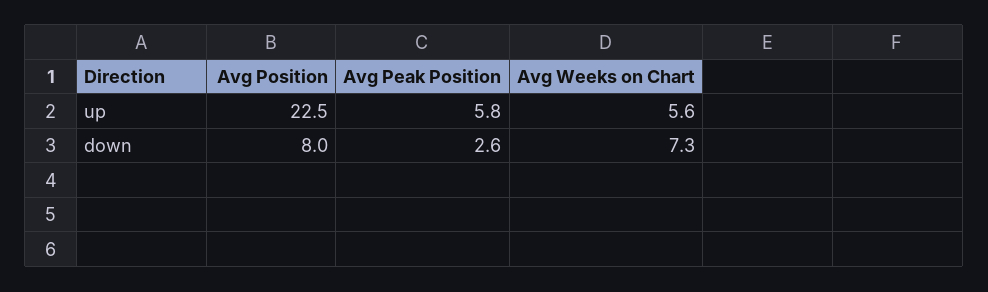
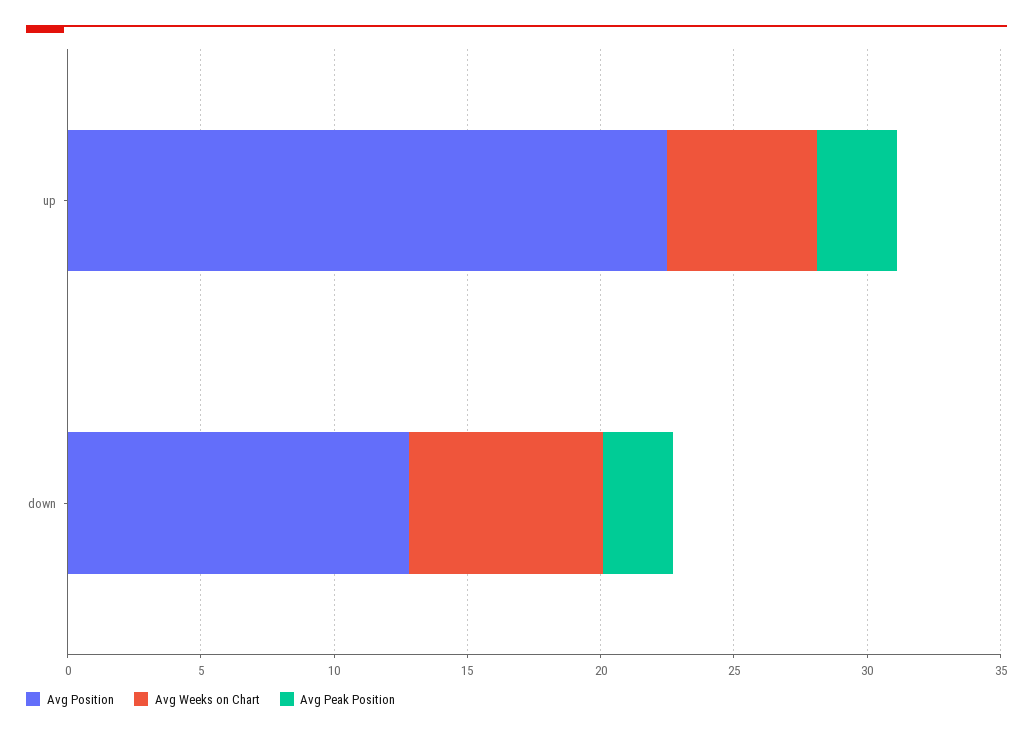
  {
    "Avg Position": {
      "up": 22.5,
-     "down": 8
+     "down": 13
    },
    "Avg Peak Position": {
-     "up": 5.8,
+     "up": 3,
      "down": 2.6
    },
    "Avg Weeks on Chart": {
      "up": 5.6,
      "down": 7.3
    }
  }

